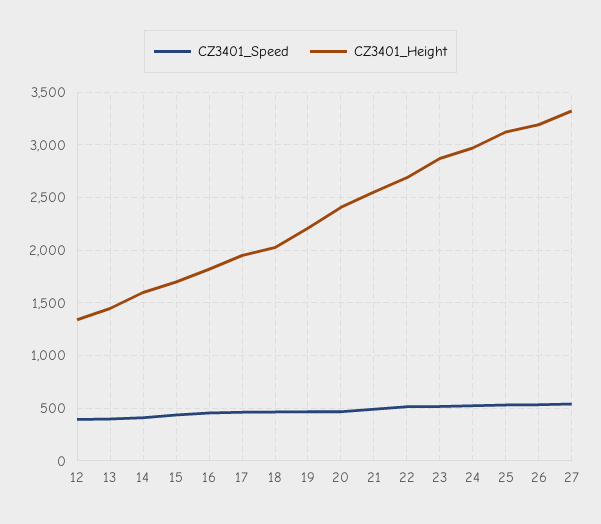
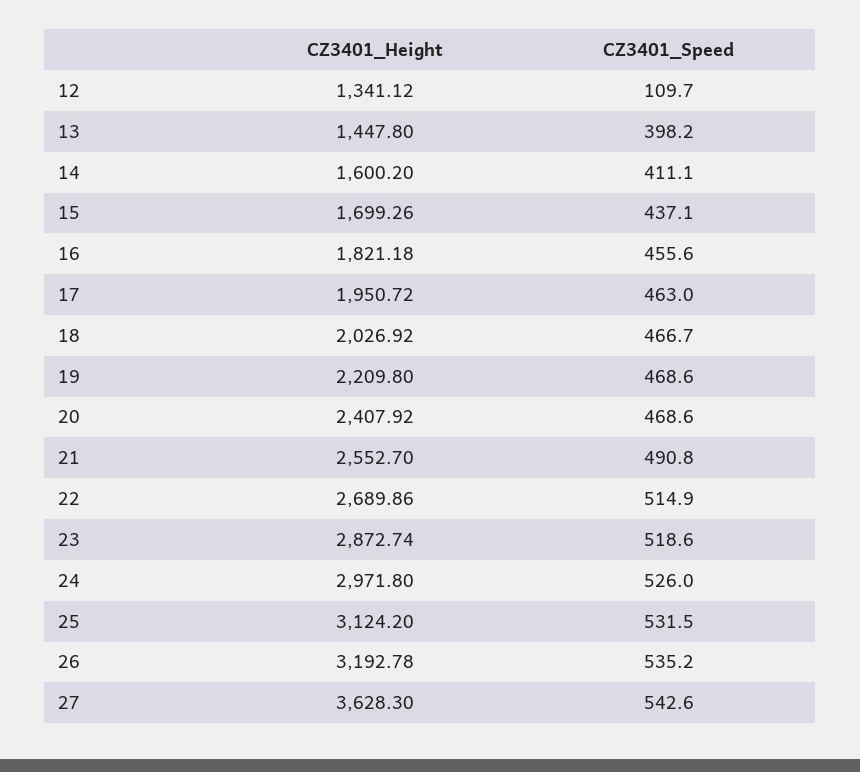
  {
    "CZ3401_Speed": {
-     "12": 400,
+     "12": 109.7,
      "13": 398.2,
      "14": 411.1,
      "15": 437.1,
      "16": 455.6,
      "17": 463,
      "18": 466.7,
      "19": 468.6,
      "20": 468.6,
      "21": 490.8,
      "22": 514.9,
      "23": 518.6,
      "24": 526,
      "25": 531.5,
      "26": 535.2,
      "27": 542.6
    },
    "CZ3401_Height": {
      "12": 1341.12,
      "13": 1447.8,
      "14": 1600.2,
      "15": 1699.26,
      "16": 1821.18,
      "17": 1950.72,
      "18": 2026.92,
      "19": 2209.8,
      "20": 2407.92,
      "21": 2552.7,
      "22": 2689.86,
      "23": 2872.74,
      "24": 2971.8,
      "25": 3124.2,
      "26": 3192.78,
-     "27": 3300
+     "27": 3628.3
    }
  }

